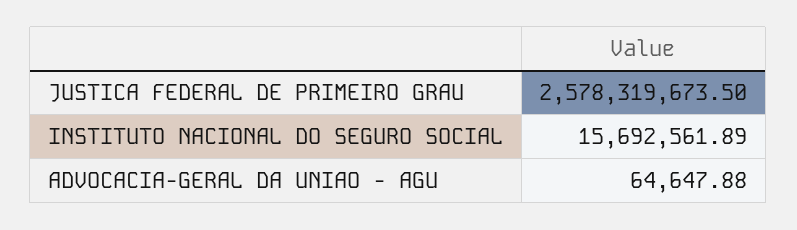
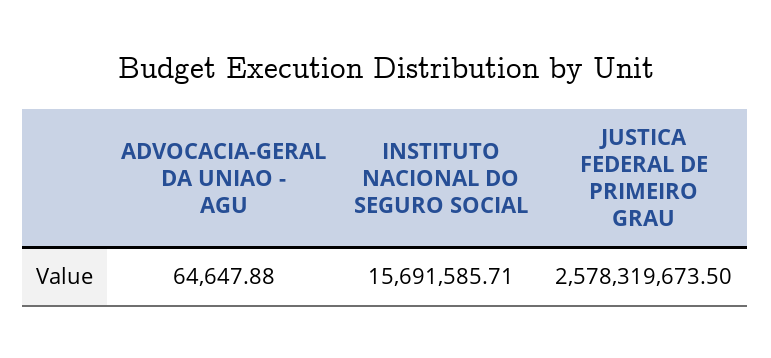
  {
    "JUSTICA FEDERAL DE PRIMEIRO GRAU": 2578319673.5,
-   "INSTITUTO NACIONAL DO SEGURO SOCIAL": 15692561.89,
+   "INSTITUTO NACIONAL DO SEGURO SOCIAL": 15691585.71,
    "ADVOCACIA-GERAL DA UNIAO - AGU": 64647.88
  }

